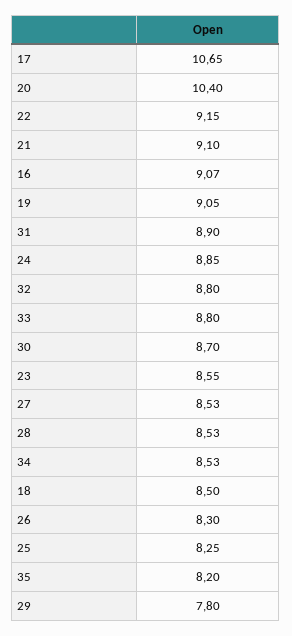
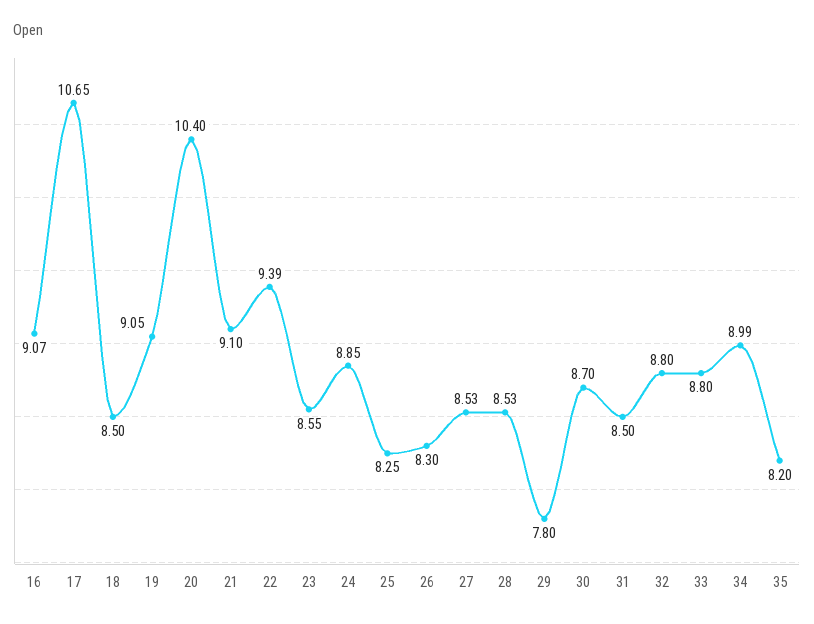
  {
    "17": 10.65,
    "20": 10.4,
-   "22": 9.15,
+   "22": 9.39,
    "21": 9.1,
    "16": 9.07,
    "19": 9.05,
-   "31": 8.9,
+   "31": 8.5,
    "24": 8.85,
    "32": 8.8,
    "33": 8.8,
    "30": 8.7,
    "23": 8.55,
    "27": 8.53,
    "28": 8.53,
-   "34": 8.53,
+   "34": 8.99,
    "18": 8.5,
    "26": 8.3,
    "25": 8.25,
    "35": 8.2,
    "29": 7.8
  }

